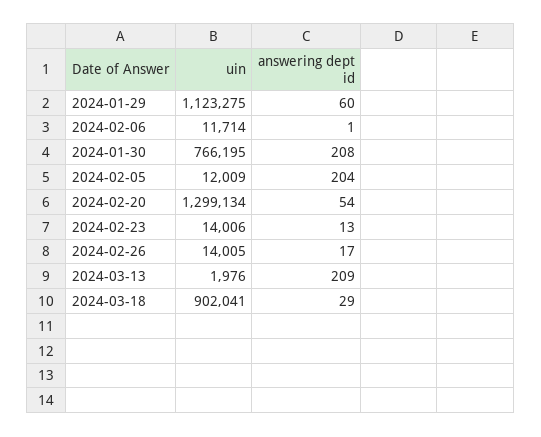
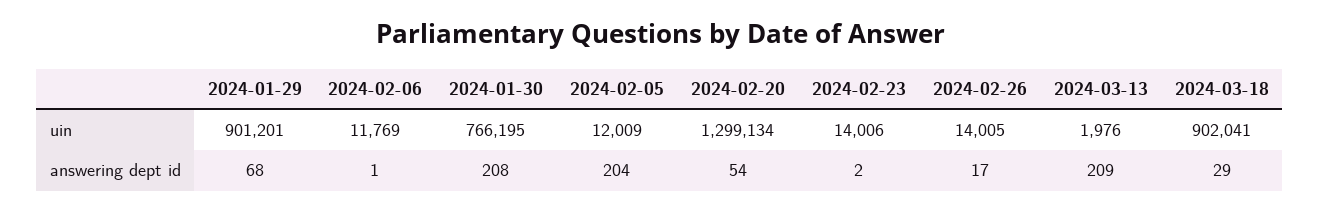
  {
    "uin": {
-     "2024-01-29": 1123275,
+     "2024-01-29": 901201,
-     "2024-02-06": 11714,
+     "2024-02-06": 11769,
      "2024-01-30": 766195,
      "2024-02-05": 12009,
      "2024-02-20": 1299134,
      "2024-02-23": 14006,
      "2024-02-26": 14005,
      "2024-03-13": 1976,
      "2024-03-18": 902041
    },
    "answering dept id": {
-     "2024-01-29": 60,
+     "2024-01-29": 68,
      "2024-02-06": 1,
      "2024-01-30": 208,
      "2024-02-05": 204,
      "2024-02-20": 54,
-     "2024-02-23": 13,
+     "2024-02-23": 2,
      "2024-02-26": 17,
      "2024-03-13": 209,
      "2024-03-18": 29
    }
  }

